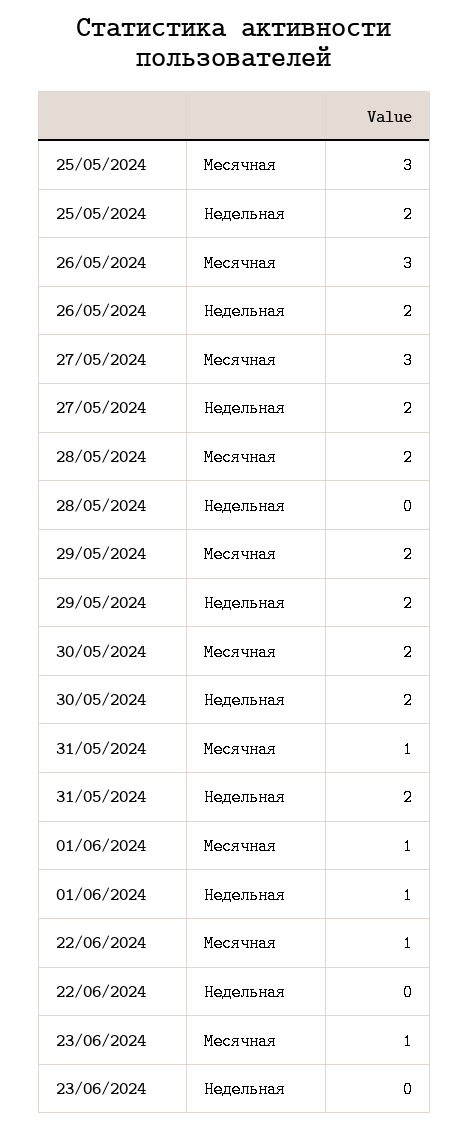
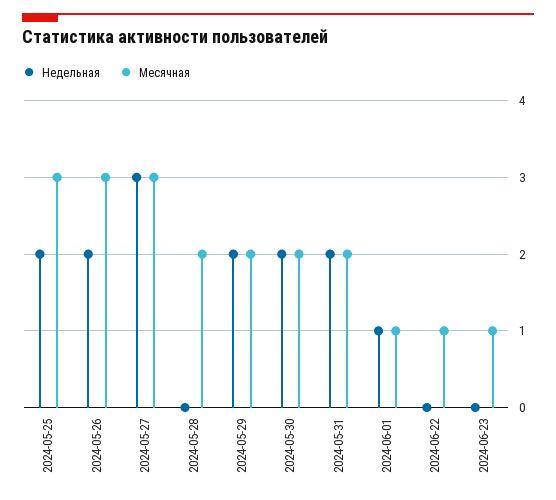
  {
    "Месячная": {
      "25/05/2024": 3,
      "26/05/2024": 3,
      "27/05/2024": 3,
      "28/05/2024": 2,
      "29/05/2024": 2,
      "30/05/2024": 2,
-     "31/05/2024": 1,
+     "31/05/2024": 2,
      "01/06/2024": 1,
      "22/06/2024": 1,
      "23/06/2024": 1
    },
    "Недельная": {
      "25/05/2024": 2,
      "26/05/2024": 2,
-     "27/05/2024": 2,
+     "27/05/2024": 3,
      "28/05/2024": 0,
      "29/05/2024": 2,
      "30/05/2024": 2,
      "31/05/2024": 2,
      "01/06/2024": 1,
      "22/06/2024": 0,
      "23/06/2024": 0
    }
  }

